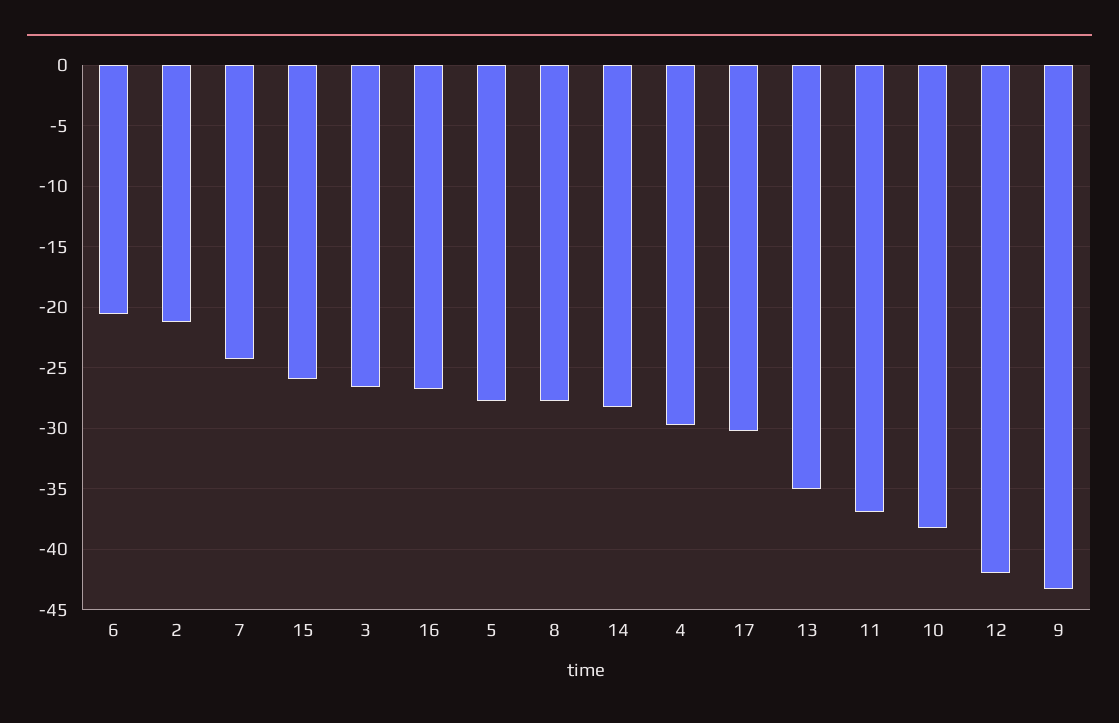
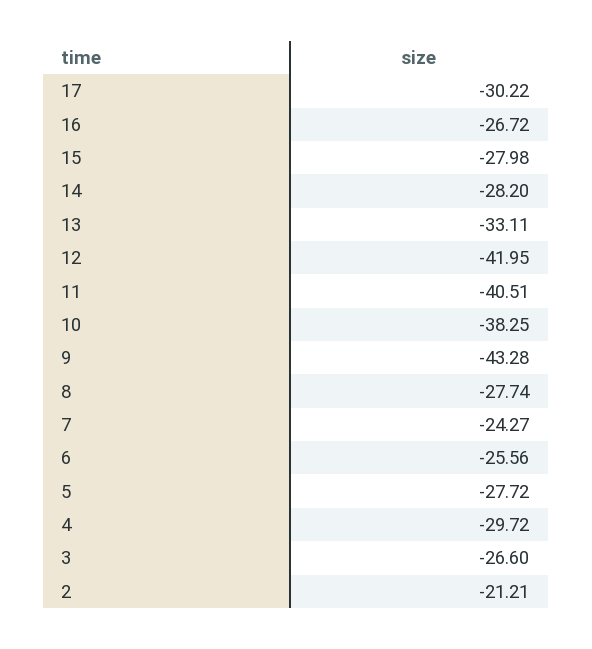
  {
-   "6": -20.5,
+   "6": -25.56,
    "2": -21.21,
    "7": -24.27,
-   "15": -26,
+   "15": -27.98,
    "3": -26.6,
    "16": -26.72,
    "5": -27.72,
    "8": -27.74,
    "14": -28.2,
    "4": -29.72,
    "17": -30.22,
-   "13": -35,
+   "13": -33.11,
-   "11": -37,
+   "11": -40.51,
    "10": -38.25,
    "12": -41.95,
    "9": -43.28
  }

